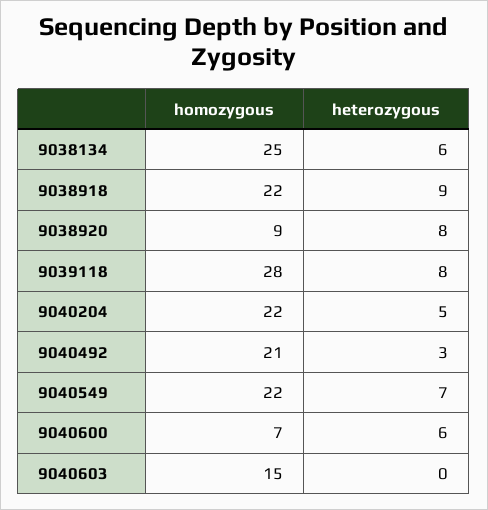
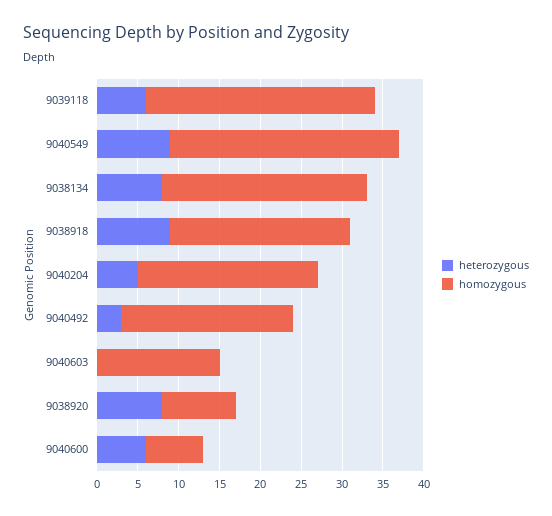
  {
    "homozygous": {
      "9038134": 25,
      "9038918": 22,
      "9038920": 9,
      "9039118": 28,
      "9040204": 22,
      "9040492": 21,
-     "9040549": 22,
+     "9040549": 28,
      "9040600": 7,
      "9040603": 15
    },
    "heterozygous": {
-     "9038134": 6,
+     "9038134": 8,
      "9038918": 9,
      "9038920": 8,
-     "9039118": 8,
+     "9039118": 6,
      "9040204": 5,
      "9040492": 3,
-     "9040549": 7,
+     "9040549": 9,
      "9040600": 6,
      "9040603": 0
    }
  }

